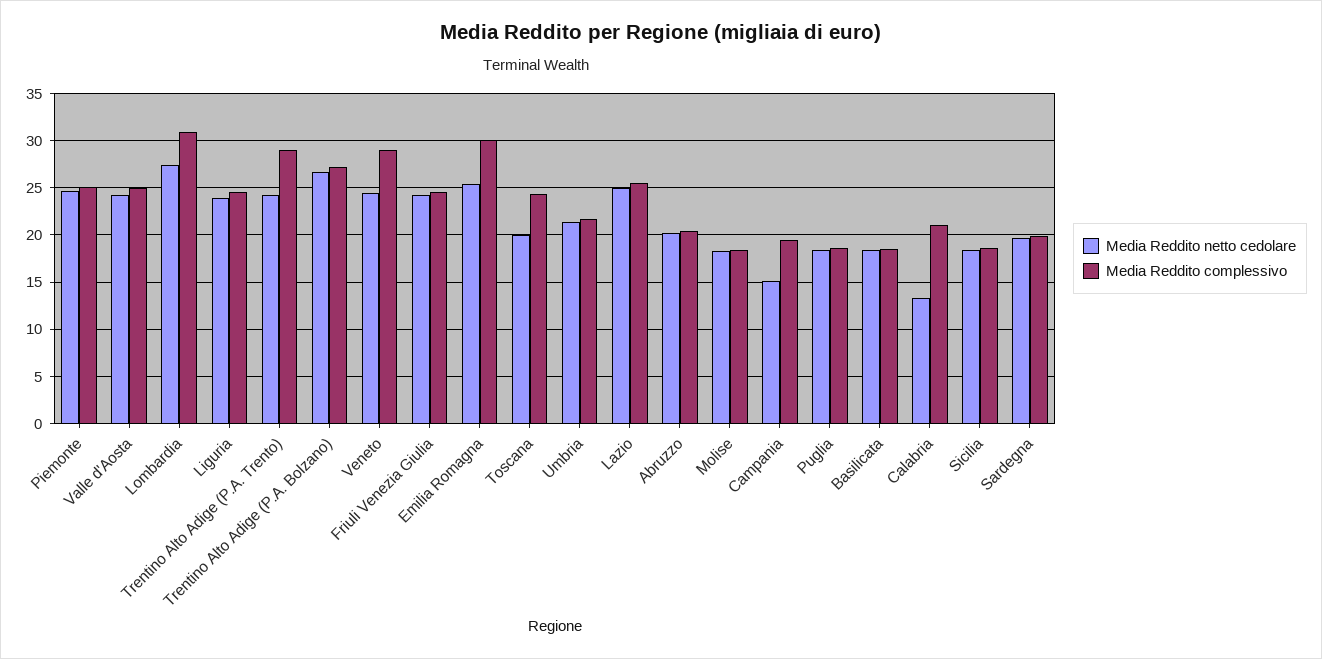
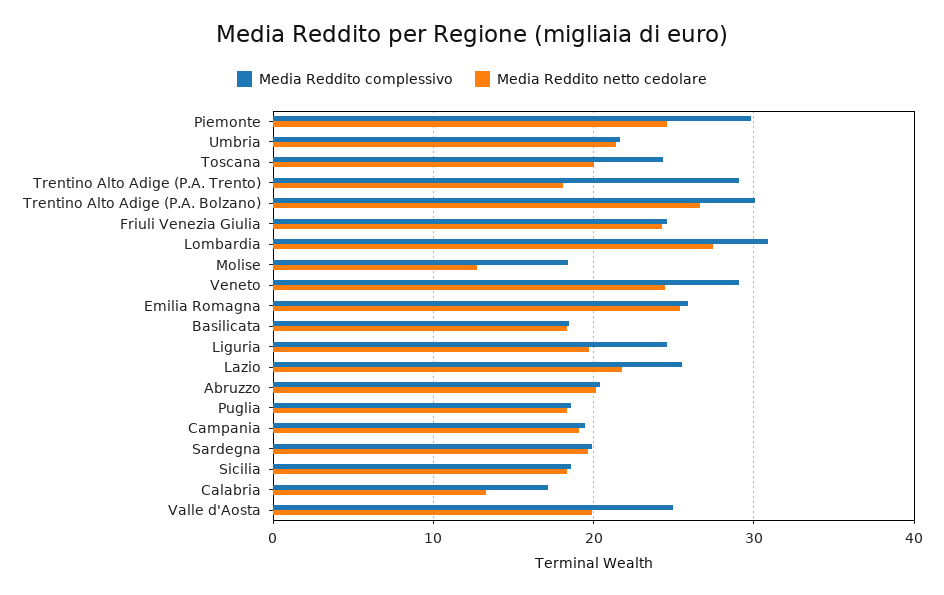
  {
    "Media Reddito netto cedolare": {
      "Piemonte": 25,
-     "Valle d'Aosta": 24,
+     "Valle d'Aosta": 20,
      "Lombardia": 27,
-     "Liguria": 24,
+     "Liguria": 20,
-     "Trentino Alto Adige (P.A. Trento)": 24,
+     "Trentino Alto Adige (P.A. Trento)": 18,
      "Trentino Alto Adige (P.A. Bolzano)": 27,
      "Veneto": 24,
      "Friuli Venezia Giulia": 24,
      "Emilia Romagna": 25,
      "Toscana": 20,
      "Umbria": 21,
-     "Lazio": 25,
+     "Lazio": 22,
      "Abruzzo": 20,
-     "Molise": 18,
+     "Molise": 13,
-     "Campania": 15,
+     "Campania": 19,
      "Puglia": 18,
      "Basilicata": 18,
      "Calabria": 13,
      "Sicilia": 18,
      "Sardegna": 20
    },
    "Media Reddito complessivo": {
-     "Piemonte": 25,
+     "Piemonte": 30,
      "Valle d'Aosta": 25,
      "Lombardia": 31,
      "Liguria": 25,
      "Trentino Alto Adige (P.A. Trento)": 29,
-     "Trentino Alto Adige (P.A. Bolzano)": 27,
+     "Trentino Alto Adige (P.A. Bolzano)": 30,
      "Veneto": 29,
      "Friuli Venezia Giulia": 25,
-     "Emilia Romagna": 30,
+     "Emilia Romagna": 26,
      "Toscana": 24,
      "Umbria": 22,
      "Lazio": 26,
      "Abruzzo": 20,
      "Molise": 18,
      "Campania": 19,
      "Puglia": 19,
      "Basilicata": 18,
-     "Calabria": 21,
+     "Calabria": 17,
      "Sicilia": 19,
      "Sardegna": 20
    }
  }

